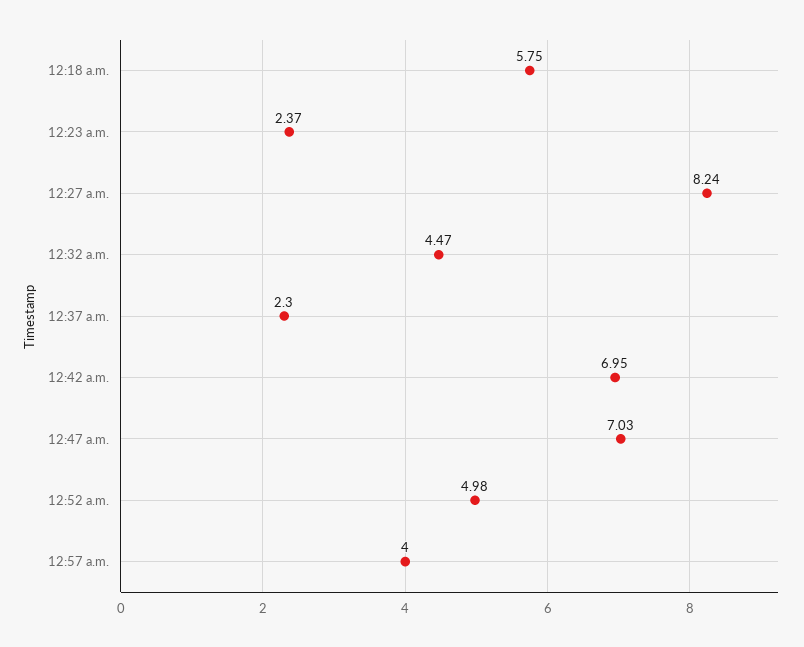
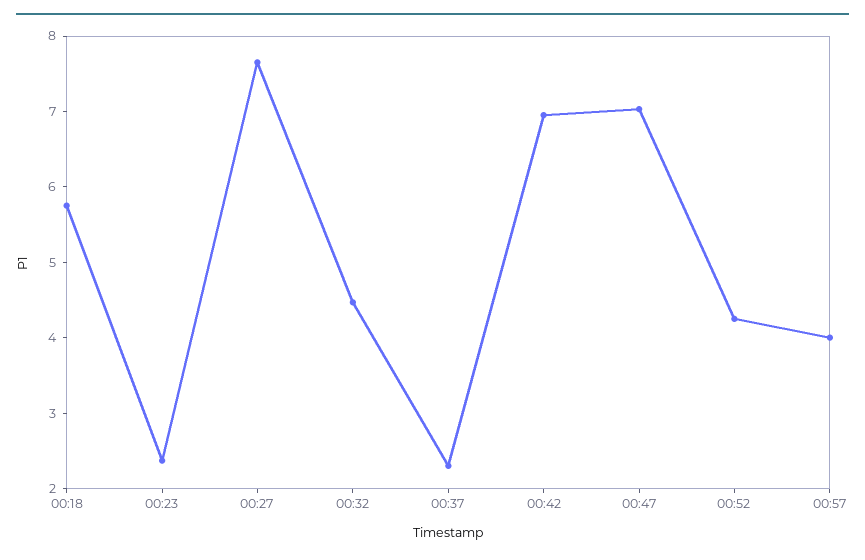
  {
    "12:18 a.m.": 5.75,
    "12:23 a.m.": 2.37,
-   "12:27 a.m.": 8.24,
+   "12:27 a.m.": 7.6,
    "12:32 a.m.": 4.47,
    "12:37 a.m.": 2.3,
    "12:42 a.m.": 6.95,
    "12:47 a.m.": 7.03,
-   "12:52 a.m.": 4.98,
+   "12:52 a.m.": 4.2,
    "12:57 a.m.": 4
  }

